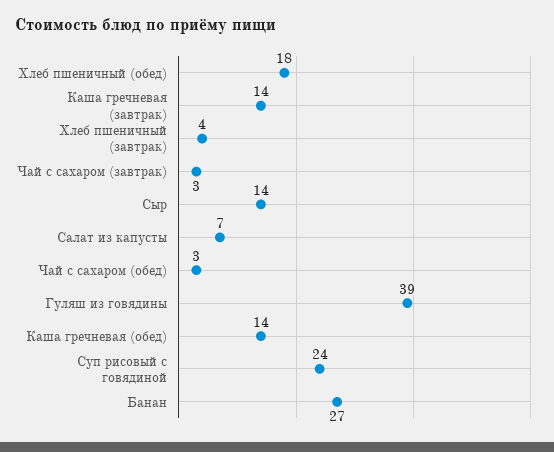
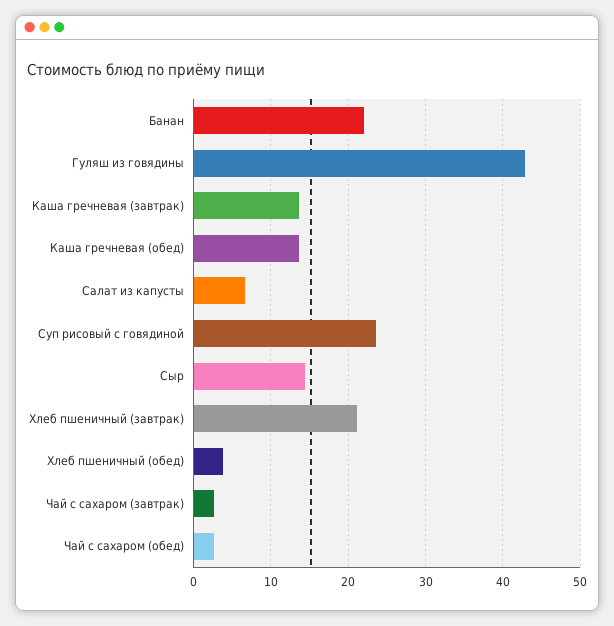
  {
-   "Хлеб пшеничный (обед)": 18,
+   "Хлеб пшеничный (обед)": 4,
    "Каша гречневая (завтрак)": 14,
-   "Хлеб пшеничный (завтрак)": 4,
+   "Хлеб пшеничный (завтрак)": 21,
    "Чай с сахаром (завтрак)": 3,
    "Сыр": 14,
    "Салат из капусты": 7,
    "Чай с сахаром (обед)": 3,
-   "Гуляш из говядины": 39,
+   "Гуляш из говядины": 43,
    "Каша гречневая (обед)": 14,
    "Суп рисовый с говядиной": 24,
-   "Банан": 27
+   "Банан": 22
  }

